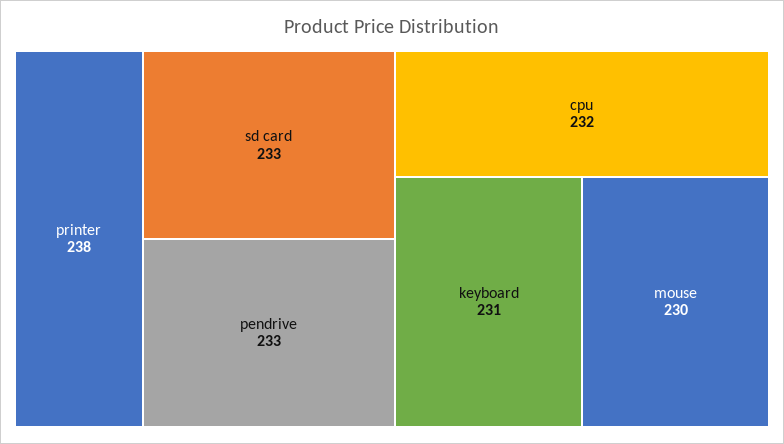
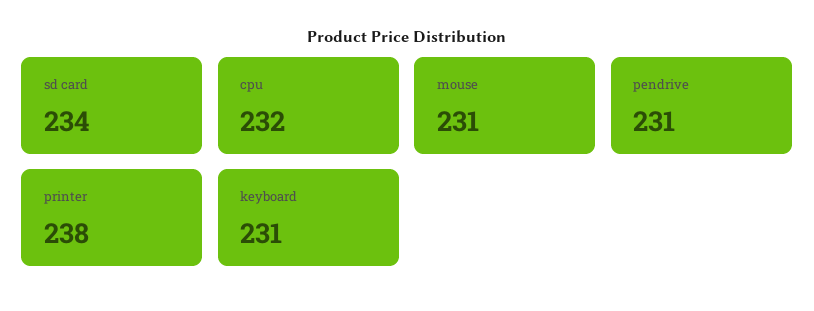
  {
    "printer": 238,
-   "sd card": 233,
+   "sd card": 234,
-   "pendrive": 233,
+   "pendrive": 231,
    "cpu": 232,
    "keyboard": 231,
-   "mouse": 230
+   "mouse": 231
  }

